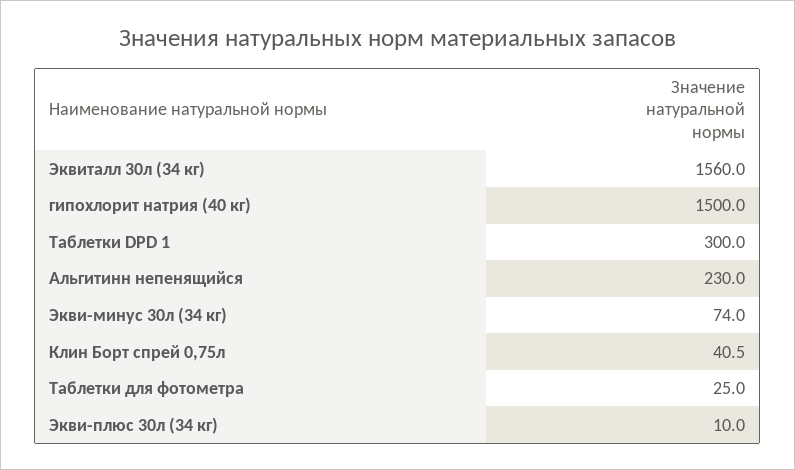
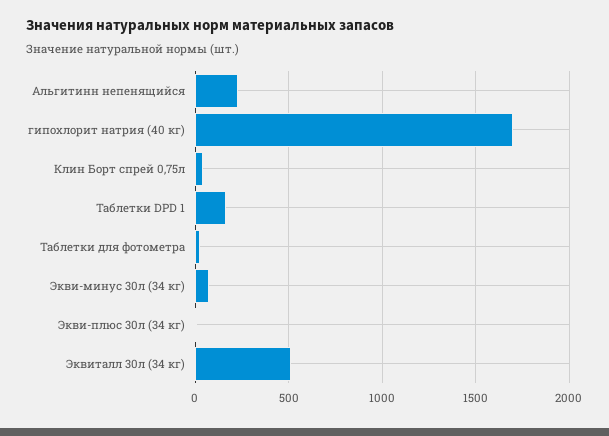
  {
-   "Эквиталл 30л (34 кг)": 1560,
+   "Эквиталл 30л (34 кг)": 500,
-   "гипохлорит натрия (40 кг)": 1500,
+   "гипохлорит натрия (40 кг)": 1700,
-   "Таблетки DPD 1": 300,
+   "Таблетки DPD 1": 150,
    "Альгитинн непенящийся": 230,
    "Экви-минус 30л (34 кг)": 74,
    "Клин Борт спрей 0,75л": 40.5,
    "Таблетки для фотометра": 25,
    "Экви-плюс 30л (34 кг)": 10
  }

